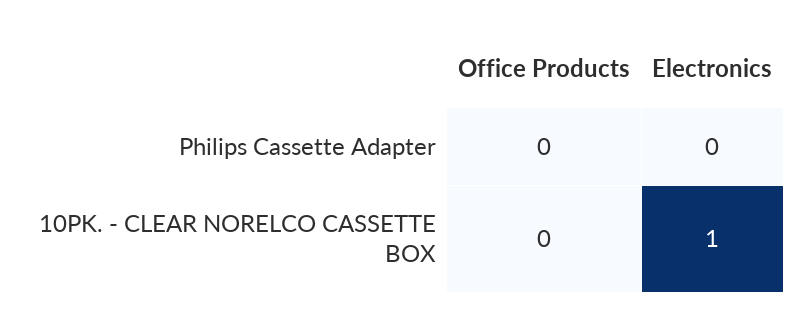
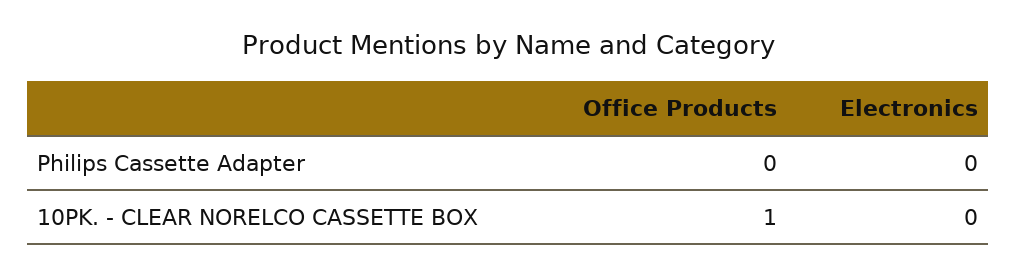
  {
    "Office Products": {
      "Philips Cassette Adapter": 0,
-     "10PK. - CLEAR NORELCO CASSETTE BOX": 0
+     "10PK. - CLEAR NORELCO CASSETTE BOX": 1
    },
    "Electronics": {
      "Philips Cassette Adapter": 0,
-     "10PK. - CLEAR NORELCO CASSETTE BOX": 1
+     "10PK. - CLEAR NORELCO CASSETTE BOX": 0
    }
  }

